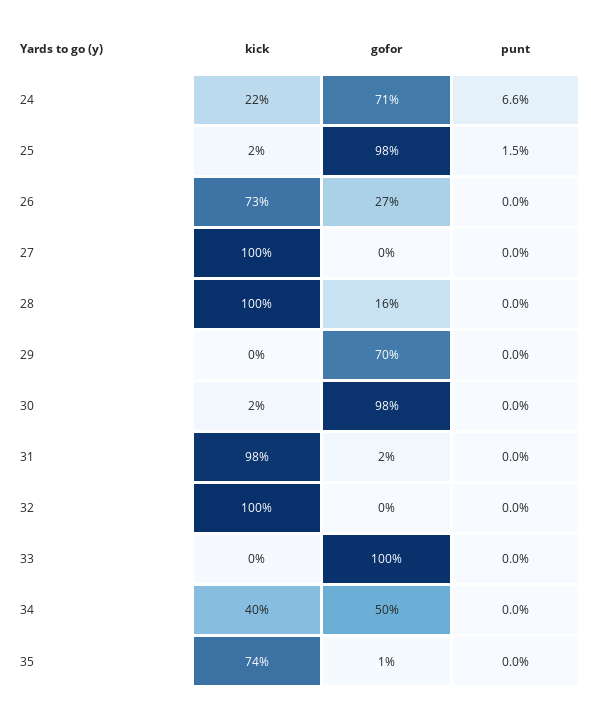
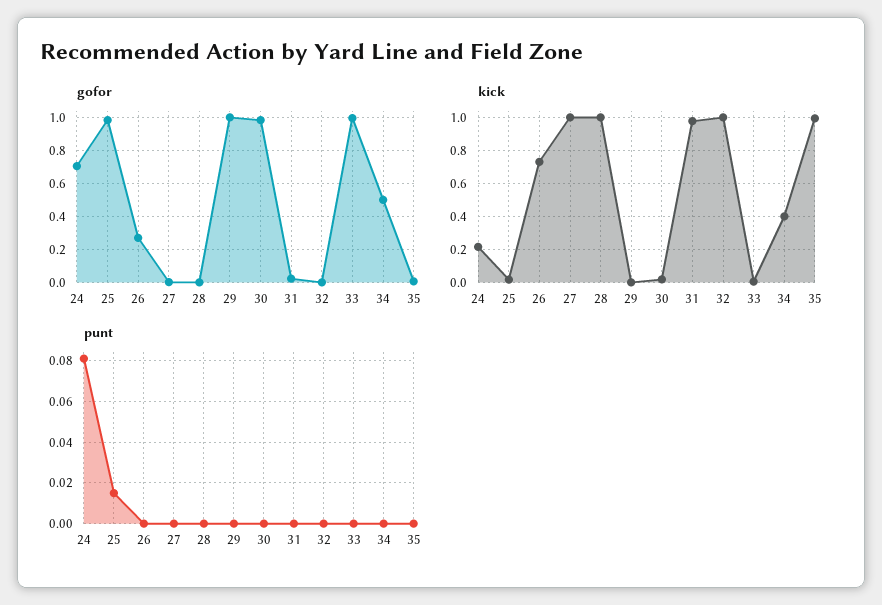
  {
    "kick": {
      "24": 0.22,
      "25": 0.02,
      "26": 0.73,
      "27": 1,
      "28": 1,
      "29": 0,
      "30": 0.02,
      "31": 0.98,
      "32": 1,
      "33": 0,
      "34": 0.4,
-     "35": 0.74
+     "35": 1
    },
    "gofor": {
      "24": 0.71,
      "25": 0.98,
      "26": 0.27,
      "27": 0,
-     "28": 0.16,
+     "28": 0,
-     "29": 0.7,
+     "29": 1,
      "30": 0.98,
      "31": 0.02,
      "32": 0,
      "33": 1,
      "34": 0.5,
      "35": 0.01
    },
    "punt": {
-     "24": 0.066,
+     "24": 0.08,
      "25": 0.015,
      "26": 0,
      "27": 0,
      "28": 0,
      "29": 0,
      "30": 0,
      "31": 0,
      "32": 0,
      "33": 0,
      "34": 0,
      "35": 0
    }
  }

